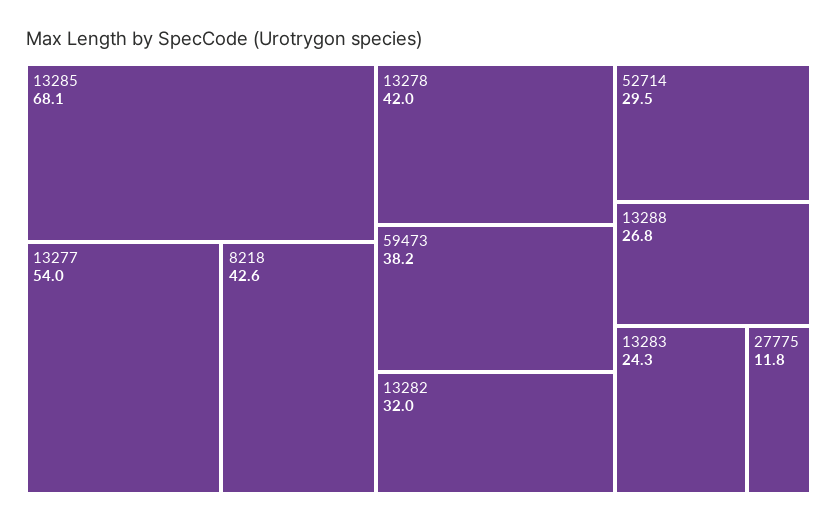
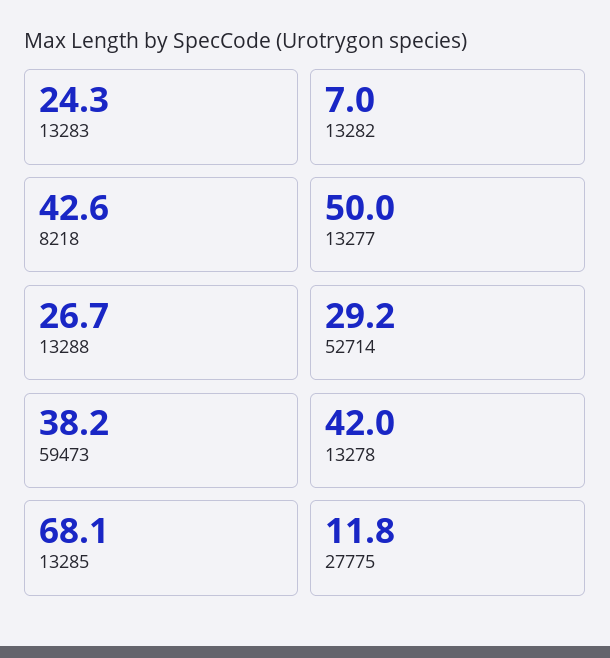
  {
    "13285": 68.1,
-   "13277": 54,
+   "13277": 50,
    "8218": 42.6,
    "13278": 42,
    "59473": 38.2,
-   "13282": 32,
+   "13282": 7,
-   "52714": 29.5,
+   "52714": 29.2,
-   "13288": 26.8,
+   "13288": 26.7,
    "13283": 24.3,
    "27775": 11.8
  }

